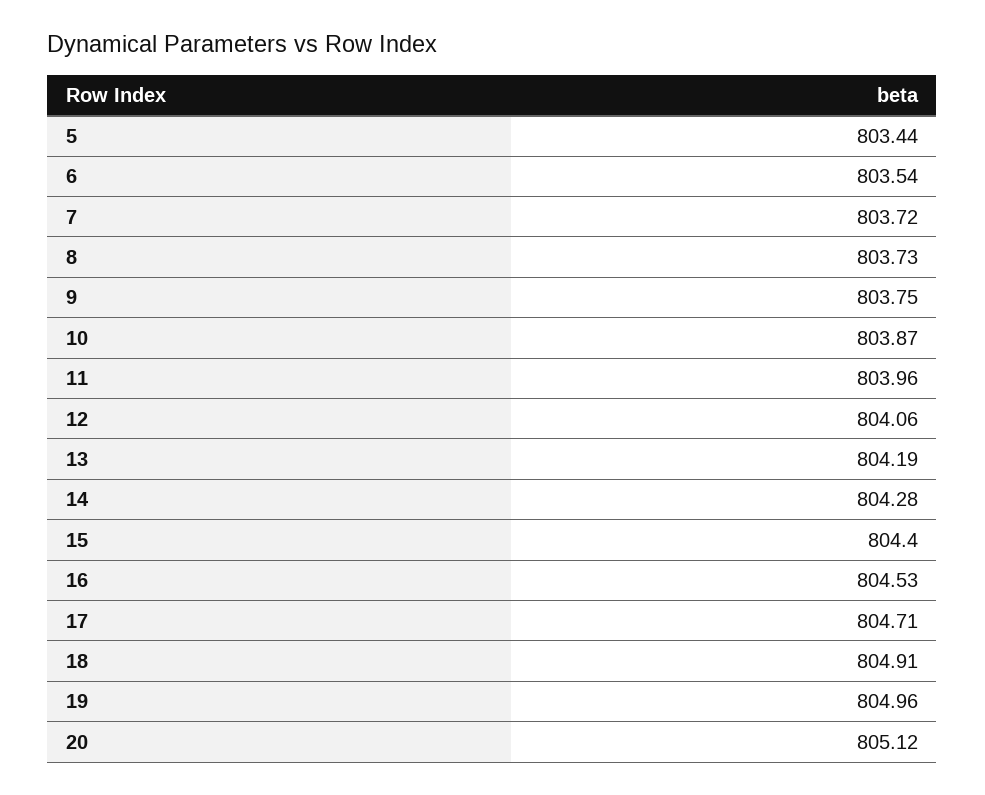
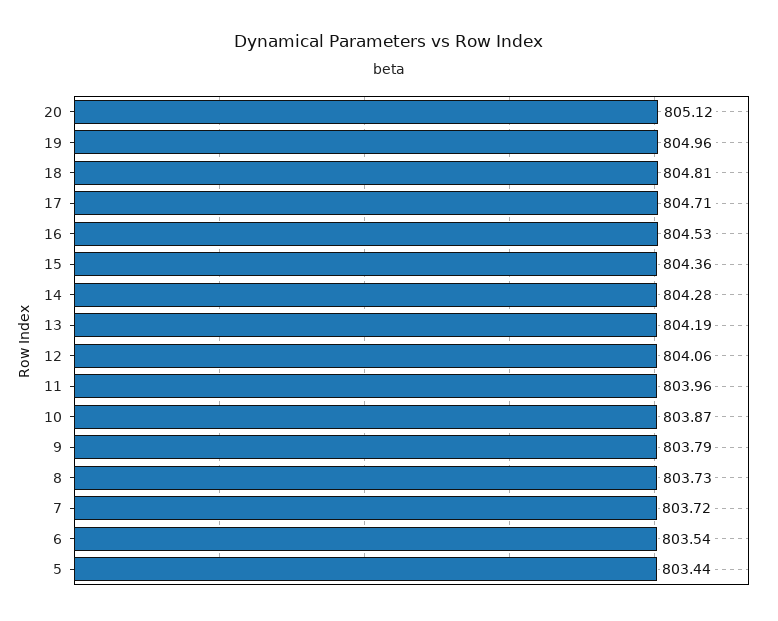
  {
    "5": 803.44,
    "6": 803.54,
    "7": 803.72,
    "8": 803.73,
-   "9": 803.75,
+   "9": 803.79,
    "10": 803.87,
    "11": 803.96,
    "12": 804.06,
    "13": 804.19,
    "14": 804.28,
-   "15": 804.4,
+   "15": 804.36,
    "16": 804.53,
    "17": 804.71,
-   "18": 804.91,
+   "18": 804.81,
    "19": 804.96,
    "20": 805.12
  }

